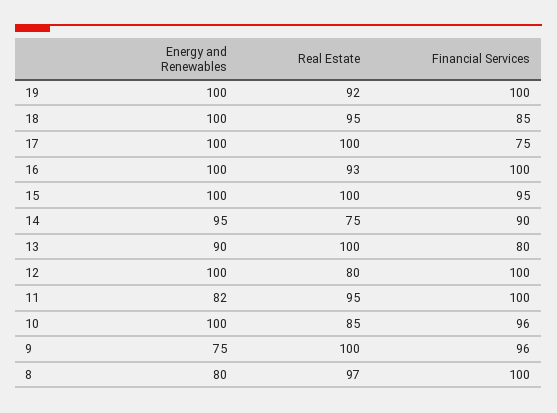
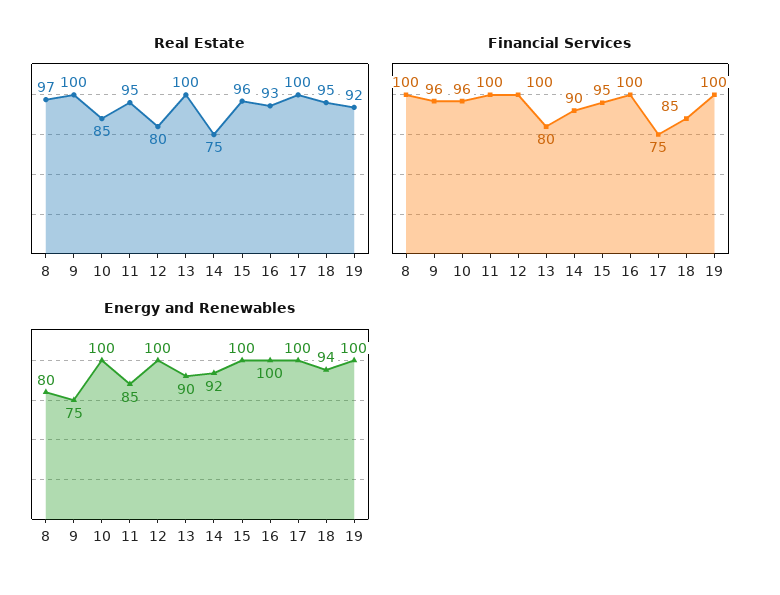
  {
    "Energy and Renewables": {
      "19": 100,
-     "18": 100,
+     "18": 94,
      "17": 100,
      "16": 100,
      "15": 100,
-     "14": 95,
+     "14": 92,
      "13": 90,
      "12": 100,
-     "11": 82,
+     "11": 85,
      "10": 100,
      "9": 75,
      "8": 80
    },
    "Real Estate": {
      "19": 92,
      "18": 95,
      "17": 100,
      "16": 93,
-     "15": 100,
+     "15": 96,
      "14": 75,
      "13": 100,
      "12": 80,
      "11": 95,
      "10": 85,
      "9": 100,
      "8": 97
    },
    "Financial Services": {
      "19": 100,
      "18": 85,
      "17": 75,
      "16": 100,
      "15": 95,
      "14": 90,
      "13": 80,
      "12": 100,
      "11": 100,
      "10": 96,
      "9": 96,
      "8": 100
    }
  }

